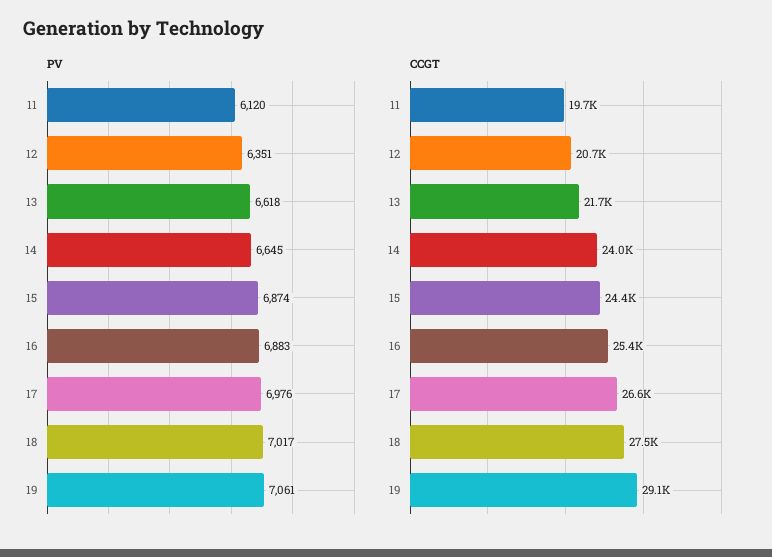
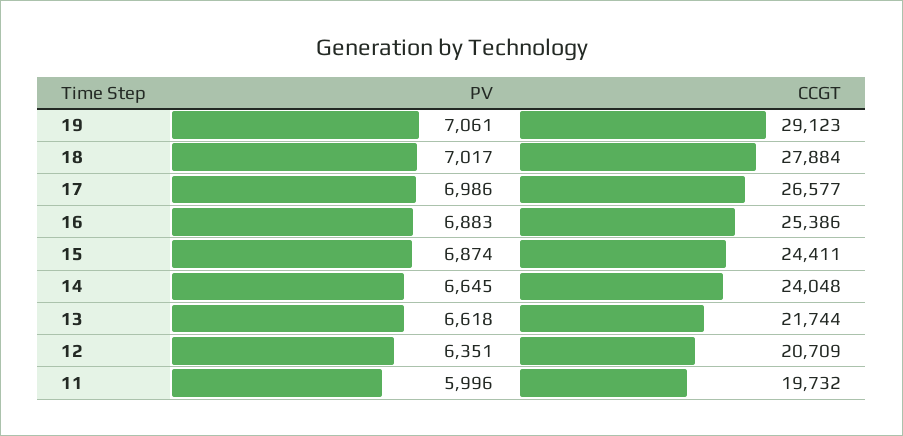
  {
    "PV": {
-     "11": 6120,
+     "11": 5996,
      "12": 6351,
      "13": 6618,
      "14": 6645,
      "15": 6874,
      "16": 6883,
-     "17": 6976,
+     "17": 6986,
      "18": 7017,
      "19": 7061
    },
    "CCGT": {
      "11": 19732,
      "12": 20709,
      "13": 21744,
      "14": 24048,
      "15": 24411,
      "16": 25386,
      "17": 26577,
-     "18": 27500,
+     "18": 27884,
      "19": 29123
    }
  }

